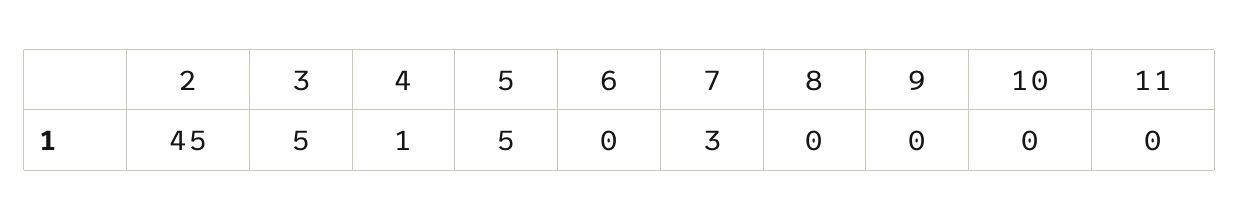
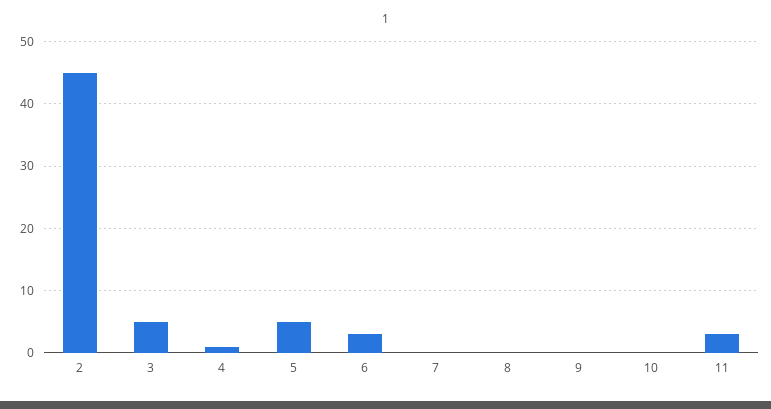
  {
    "2": 45,
    "3": 5,
    "4": 1,
    "5": 5,
-   "6": 0,
+   "6": 3,
-   "7": 3,
+   "7": 0,
    "8": 0,
    "9": 0,
    "10": 0,
-   "11": 0
+   "11": 3
  }

